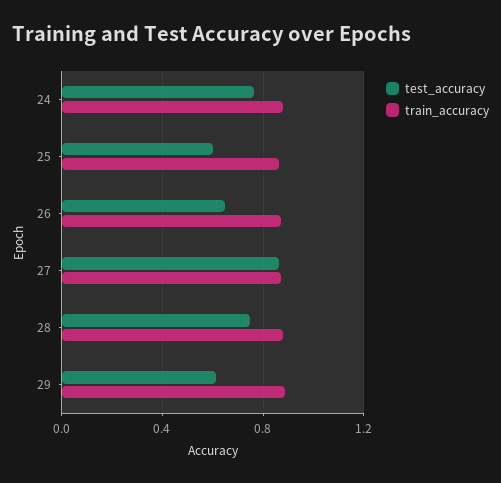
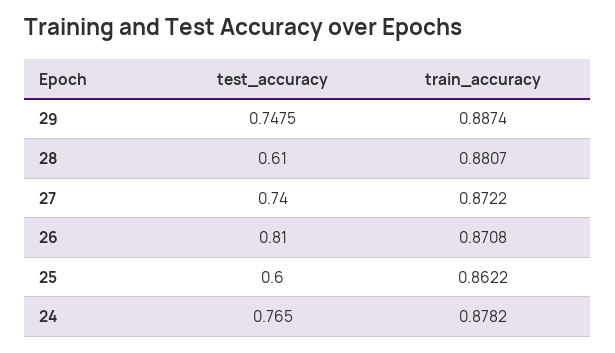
  {
    "test_accuracy": {
      "24": 0.765,
      "25": 0.6,
-     "26": 0.65,
+     "26": 0.81,
-     "27": 0.85,
+     "27": 0.74,
-     "28": 0.75,
+     "28": 0.61,
-     "29": 0.6
+     "29": 0.7475
    },
    "train_accuracy": {
      "24": 0.8782,
      "25": 0.8622,
      "26": 0.8708,
      "27": 0.8722,
      "28": 0.8807,
      "29": 0.8874
    }
  }

